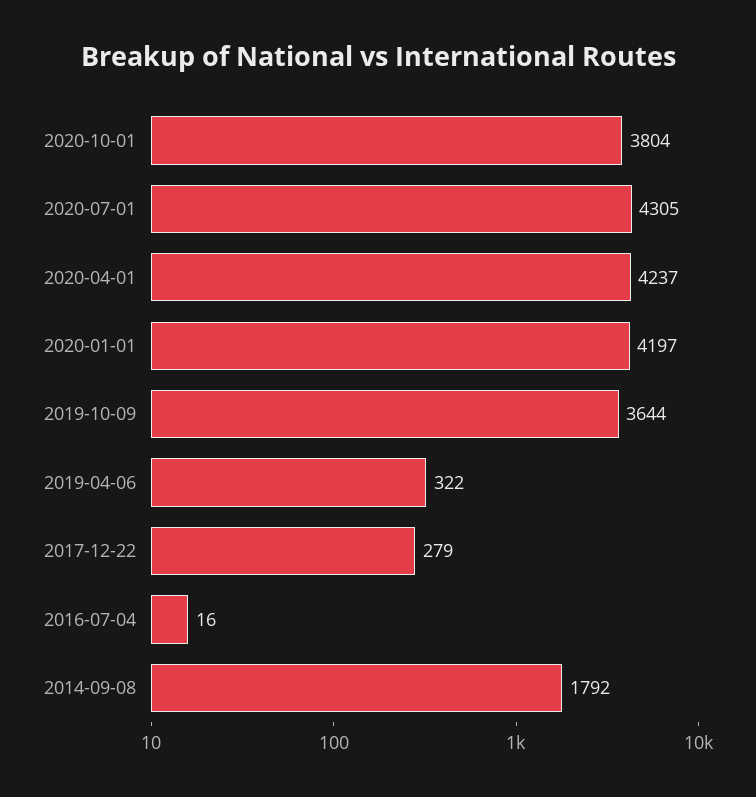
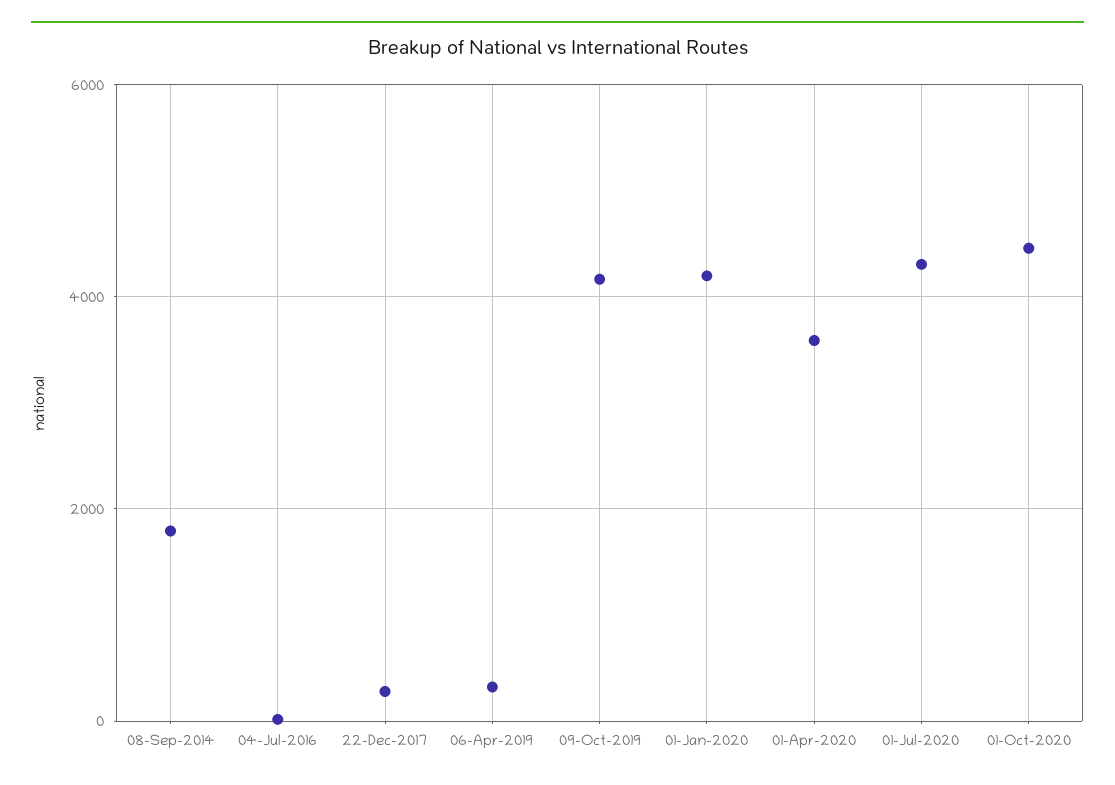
  {
-   "2020-10-01": 3804,
+   "2020-10-01": 4400,
    "2020-07-01": 4305,
-   "2020-04-01": 4237,
+   "2020-04-01": 3600,
    "2020-01-01": 4197,
-   "2019-10-09": 3644,
+   "2019-10-09": 4200,
    "2019-04-06": 322,
    "2017-12-22": 279,
    "2016-07-04": 16,
    "2014-09-08": 1792
  }

